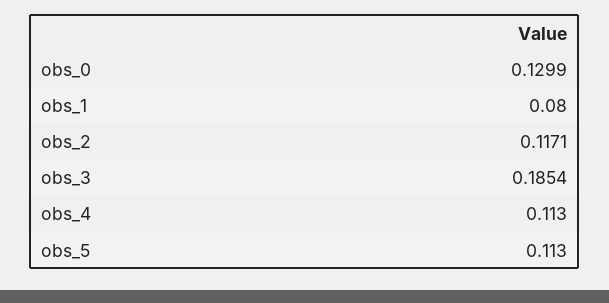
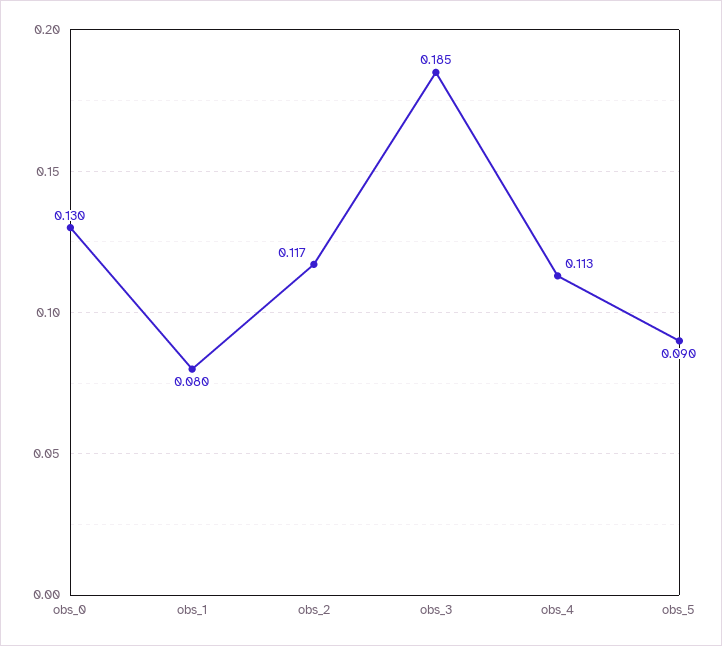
  {
    "obs_0": 0.1299,
    "obs_1": 0.08,
    "obs_2": 0.1171,
    "obs_3": 0.1854,
    "obs_4": 0.113,
-   "obs_5": 0.113
+   "obs_5": 0.09
  }

